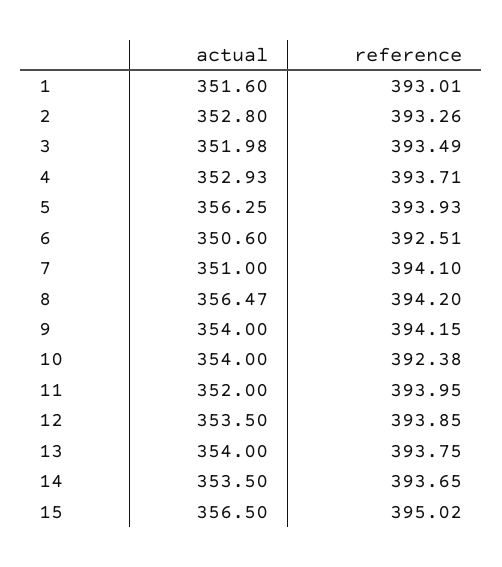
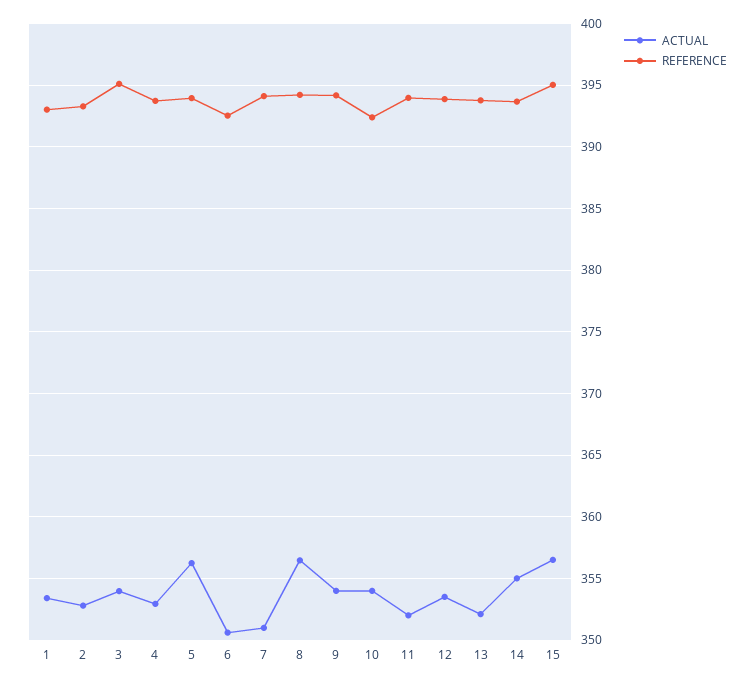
  {
    "actual": {
-     "1": 351.6,
+     "1": 353.5,
      "2": 352.8,
-     "3": 351.98,
+     "3": 354,
      "4": 352.93,
      "5": 356.25,
      "6": 350.6,
      "7": 351,
      "8": 356.47,
      "9": 354,
      "10": 354,
      "11": 352,
      "12": 353.5,
-     "13": 354,
+     "13": 352,
-     "14": 353.5,
+     "14": 355,
      "15": 356.5
    },
    "reference": {
      "1": 393.01,
      "2": 393.26,
-     "3": 393.49,
+     "3": 395,
      "4": 393.71,
      "5": 393.93,
      "6": 392.51,
      "7": 394.1,
      "8": 394.2,
      "9": 394.15,
      "10": 392.38,
      "11": 393.95,
      "12": 393.85,
      "13": 393.75,
      "14": 393.65,
      "15": 395.02
    }
  }

